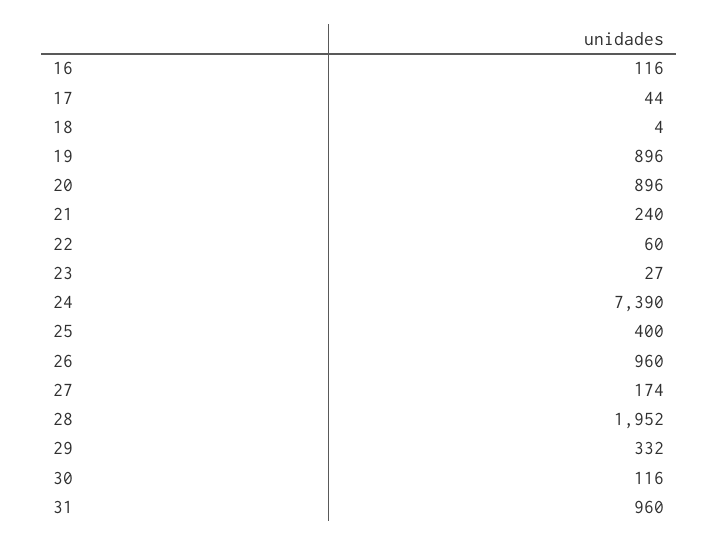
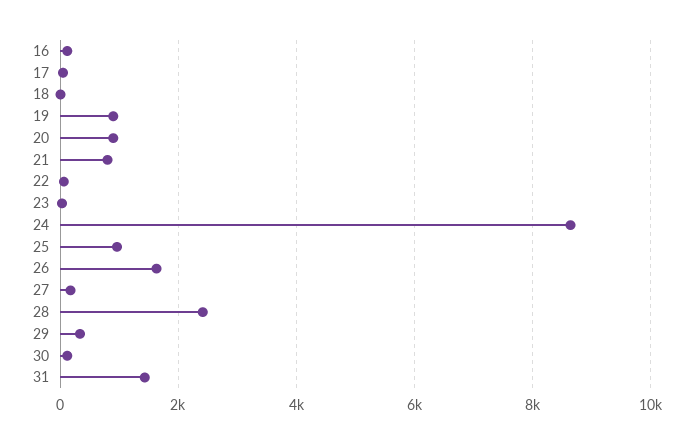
  {
    "16": 116,
    "17": 44,
    "18": 4,
    "19": 896,
    "20": 896,
-   "21": 240,
+   "21": 800,
    "22": 60,
    "23": 27,
-   "24": 7390,
+   "24": 8600,
-   "25": 400,
+   "25": 1000,
-   "26": 960,
+   "26": 1600,
    "27": 174,
-   "28": 1952,
+   "28": 2400,
    "29": 332,
    "30": 116,
-   "31": 960
+   "31": 1400
  }

